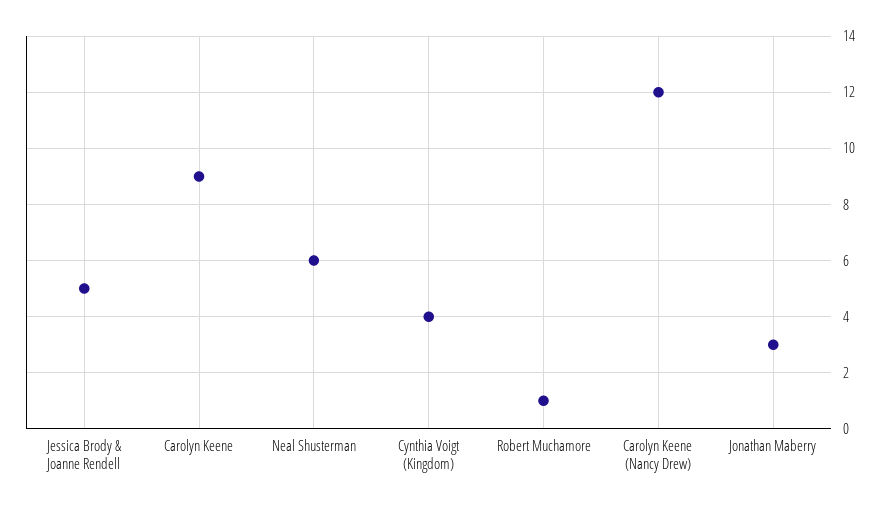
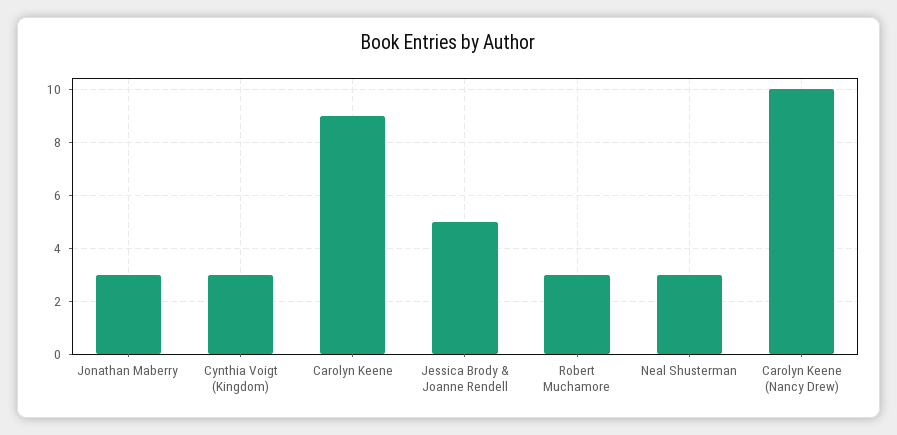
  {
    "Jessica Brody & Joanne Rendell": 5,
    "Carolyn Keene": 9,
-   "Neal Shusterman": 6,
+   "Neal Shusterman": 3,
-   "Cynthia Voigt (Kingdom)": 4,
+   "Cynthia Voigt (Kingdom)": 3,
-   "Robert Muchamore": 1,
+   "Robert Muchamore": 3,
-   "Carolyn Keene (Nancy Drew)": 12,
+   "Carolyn Keene (Nancy Drew)": 10,
    "Jonathan Maberry": 3
  }

